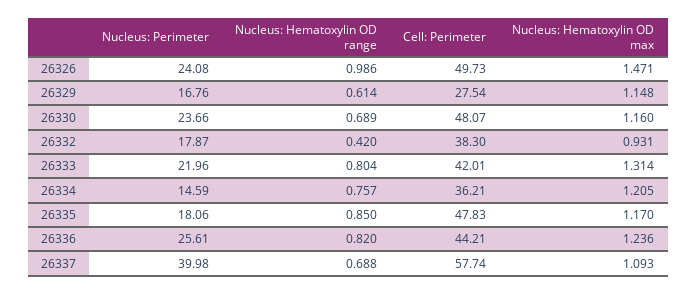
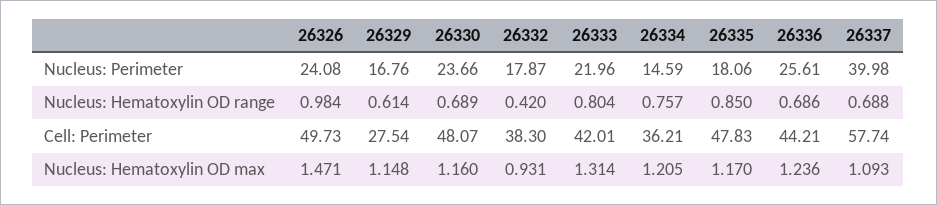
  {
    "Nucleus: Perimeter": {
      "26326": 24.08,
      "26329": 16.76,
      "26330": 23.66,
      "26332": 17.87,
      "26333": 21.96,
      "26334": 14.59,
      "26335": 18.06,
      "26336": 25.61,
      "26337": 39.98
    },
    "Nucleus: Hematoxylin OD range": {
-     "26326": 0.986,
+     "26326": 0.984,
      "26329": 0.614,
      "26330": 0.689,
      "26332": 0.42,
      "26333": 0.804,
      "26334": 0.757,
      "26335": 0.85,
-     "26336": 0.82,
+     "26336": 0.686,
      "26337": 0.688
    },
    "Cell: Perimeter": {
      "26326": 49.73,
      "26329": 27.54,
      "26330": 48.07,
      "26332": 38.3,
      "26333": 42.01,
      "26334": 36.21,
      "26335": 47.83,
      "26336": 44.21,
      "26337": 57.74
    },
    "Nucleus: Hematoxylin OD max": {
      "26326": 1.471,
      "26329": 1.148,
      "26330": 1.16,
      "26332": 0.931,
      "26333": 1.314,
      "26334": 1.205,
      "26335": 1.17,
      "26336": 1.236,
      "26337": 1.093
    }
  }

